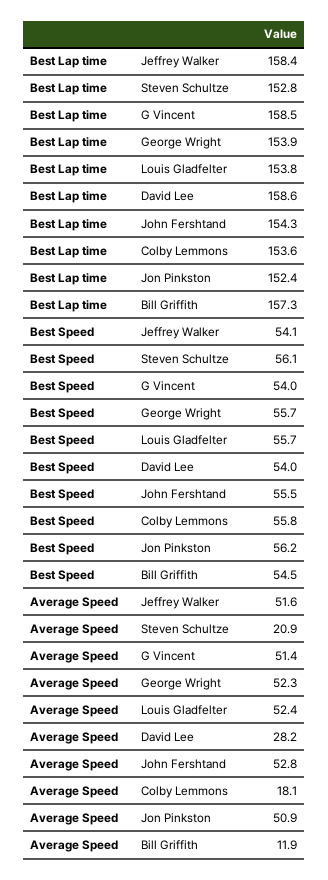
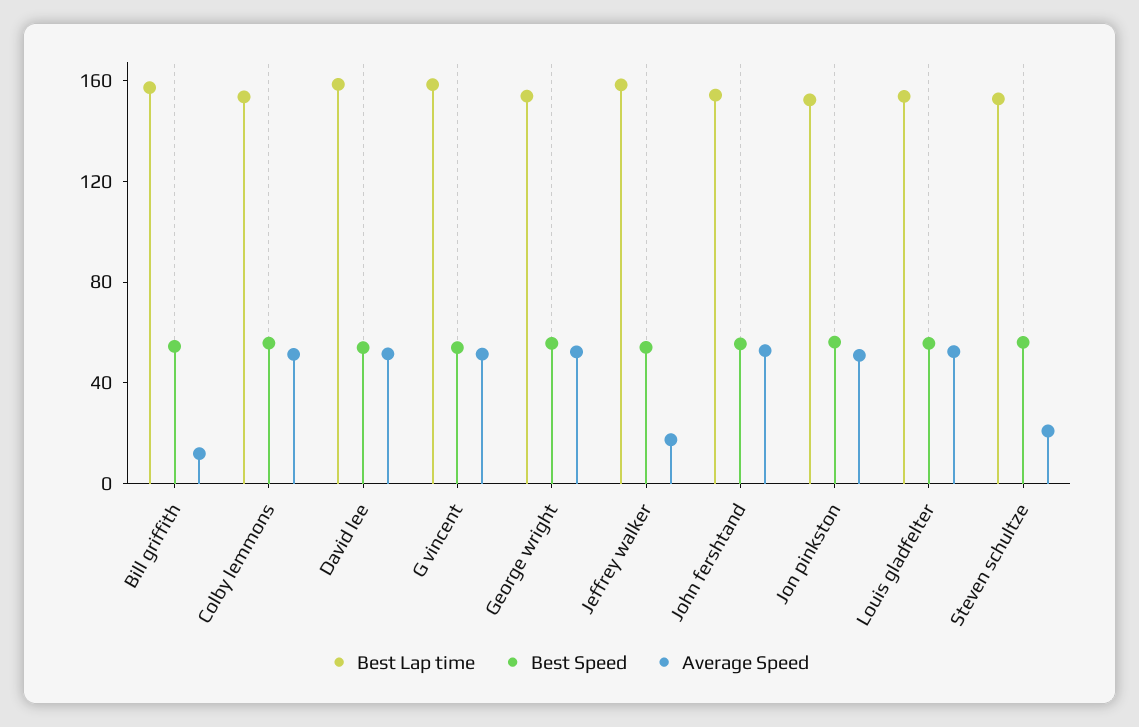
  {
    "Best Lap time": {
      "Jeffrey Walker": 158.4,
      "Steven Schultze": 152.8,
      "G Vincent": 158.5,
      "George Wright": 153.9,
      "Louis Gladfelter": 153.8,
      "David Lee": 158.6,
      "John Fershtand": 154.3,
      "Colby Lemmons": 153.6,
      "Jon Pinkston": 152.4,
      "Bill Griffith": 157.3
    },
    "Best Speed": {
      "Jeffrey Walker": 54.1,
      "Steven Schultze": 56.1,
      "G Vincent": 54,
      "George Wright": 55.7,
      "Louis Gladfelter": 55.7,
      "David Lee": 54,
      "John Fershtand": 55.5,
      "Colby Lemmons": 55.8,
      "Jon Pinkston": 56.2,
      "Bill Griffith": 54.5
    },
    "Average Speed": {
-     "Jeffrey Walker": 51.6,
+     "Jeffrey Walker": 20,
      "Steven Schultze": 20.9,
      "G Vincent": 51.4,
      "George Wright": 52.3,
      "Louis Gladfelter": 52.4,
-     "David Lee": 28.2,
+     "David Lee": 50,
      "John Fershtand": 52.8,
-     "Colby Lemmons": 18.1,
+     "Colby Lemmons": 50,
      "Jon Pinkston": 50.9,
      "Bill Griffith": 11.9
    }
  }

